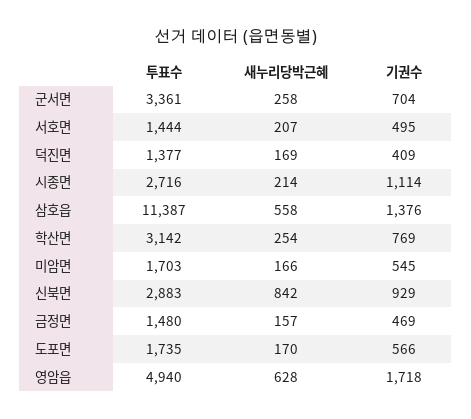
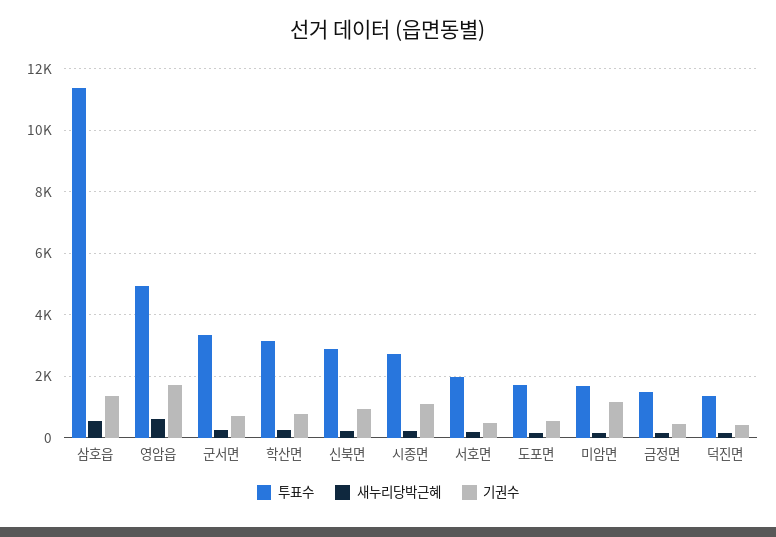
  {
    "투표수": {
      "군서면": 3361,
-     "서호면": 1444,
+     "서호면": 2000,
      "덕진면": 1377,
      "시종면": 2716,
      "삼호읍": 11387,
      "학산면": 3142,
      "미암면": 1703,
      "신북면": 2883,
      "금정면": 1480,
      "도포면": 1735,
      "영암읍": 4940
    },
    "새누리당박근혜": {
      "군서면": 258,
      "서호면": 207,
      "덕진면": 169,
      "시종면": 214,
      "삼호읍": 558,
      "학산면": 254,
      "미암면": 166,
-     "신북면": 842,
+     "신북면": 200,
      "금정면": 157,
      "도포면": 170,
      "영암읍": 628
    },
    "기권수": {
      "군서면": 704,
      "서호면": 495,
      "덕진면": 409,
      "시종면": 1114,
      "삼호읍": 1376,
      "학산면": 769,
-     "미암면": 545,
+     "미암면": 1200,
      "신북면": 929,
      "금정면": 469,
      "도포면": 566,
      "영암읍": 1718
    }
  }

